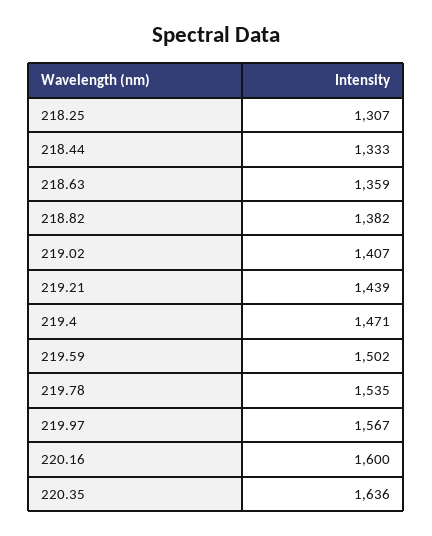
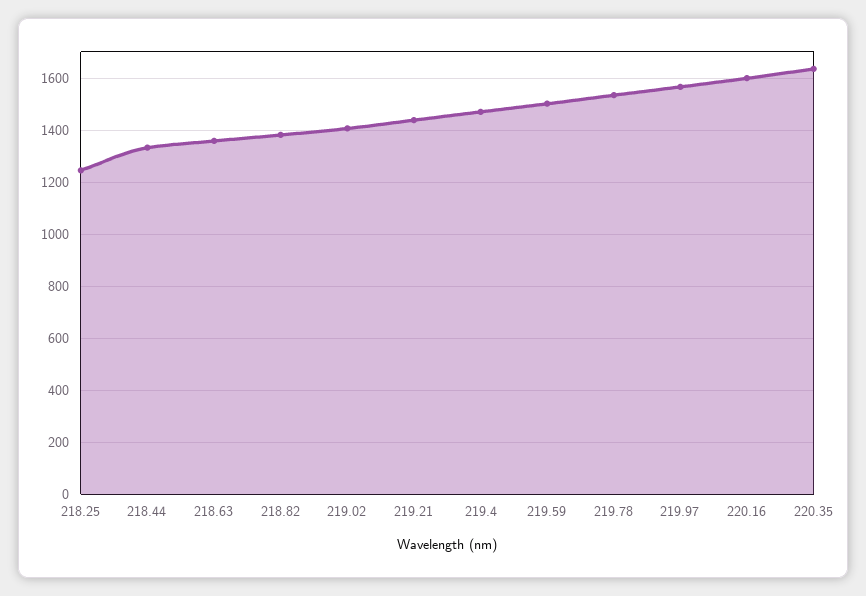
  {
-   "218.25": 1307,
+   "218.25": 1250,
    "218.44": 1333,
    "218.63": 1359,
    "218.82": 1382,
    "219.02": 1407,
    "219.21": 1439,
    "219.4": 1471,
    "219.59": 1502,
    "219.78": 1535,
    "219.97": 1567,
    "220.16": 1600,
    "220.35": 1636
  }

